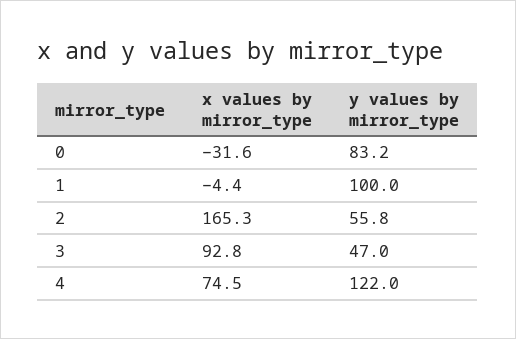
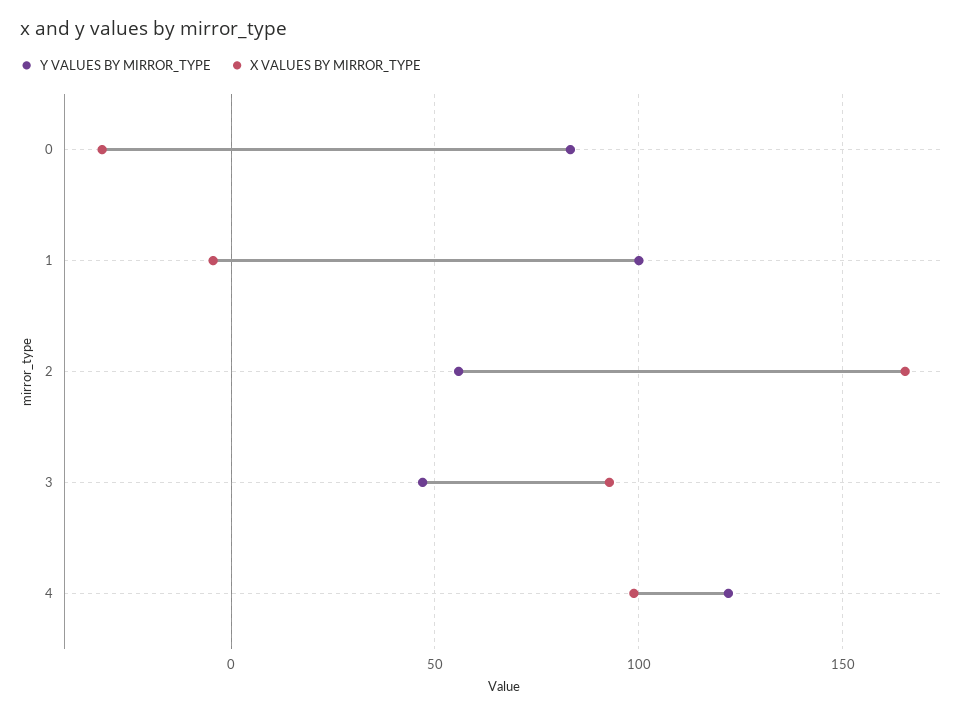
  {
    "x values by mirror_type": {
      "0": -31.6,
      "1": -4.4,
      "2": 165.3,
      "3": 92.8,
-     "4": 74.5
+     "4": 100
    },
    "y values by mirror_type": {
      "0": 83.2,
      "1": 100,
      "2": 55.8,
      "3": 47,
      "4": 122
    }
  }

